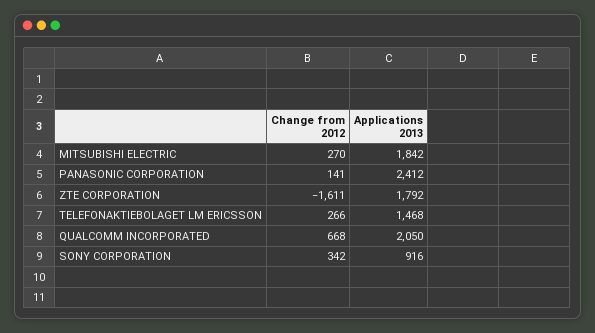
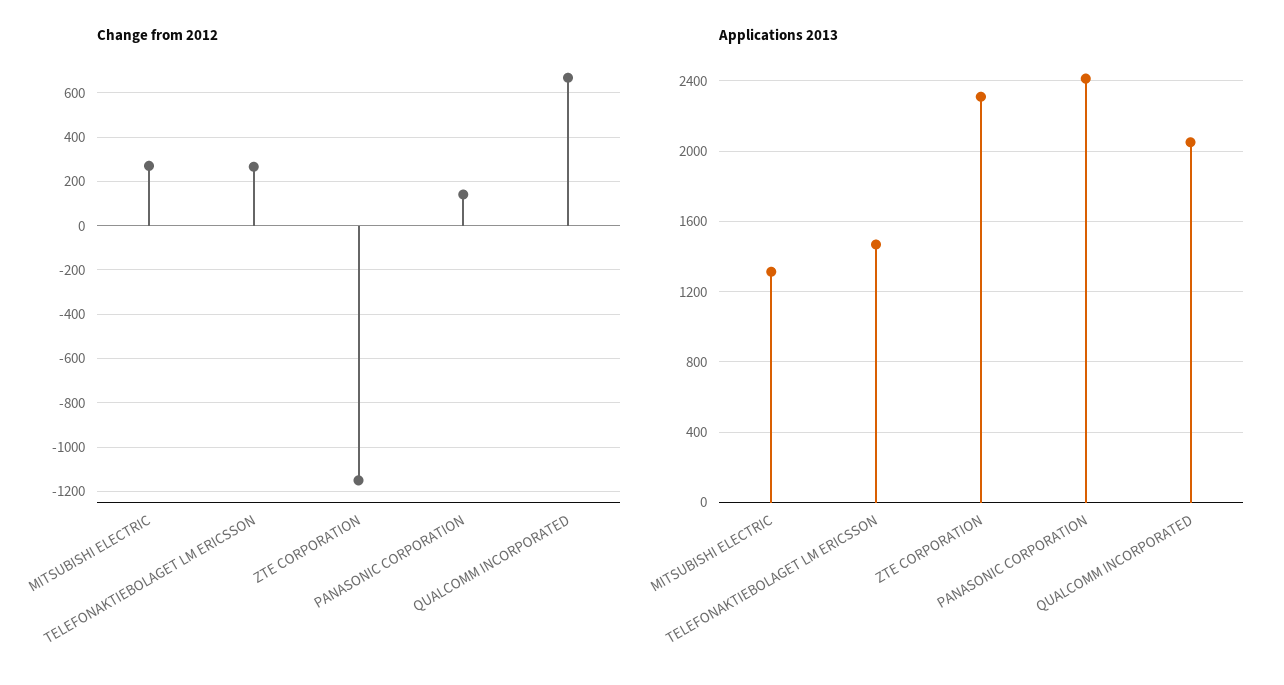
  {
    "Change from 2012": {
      "MITSUBISHI ELECTRIC": 270,
      "PANASONIC CORPORATION": 141,
-     "ZTE CORPORATION": -1611,
+     "ZTE CORPORATION": -1150,
      "TELEFONAKTIEBOLAGET LM ERICSSON": 266,
-     "QUALCOMM INCORPORATED": 668,
+     "QUALCOMM INCORPORATED": 668
-     "SONY CORPORATION": 342
    },
    "Applications 2013": {
-     "MITSUBISHI ELECTRIC": 1842,
+     "MITSUBISHI ELECTRIC": 1300,
      "PANASONIC CORPORATION": 2412,
-     "ZTE CORPORATION": 1792,
+     "ZTE CORPORATION": 2300,
      "TELEFONAKTIEBOLAGET LM ERICSSON": 1468,
-     "QUALCOMM INCORPORATED": 2050,
+     "QUALCOMM INCORPORATED": 2050
-     "SONY CORPORATION": 916
    }
  }

